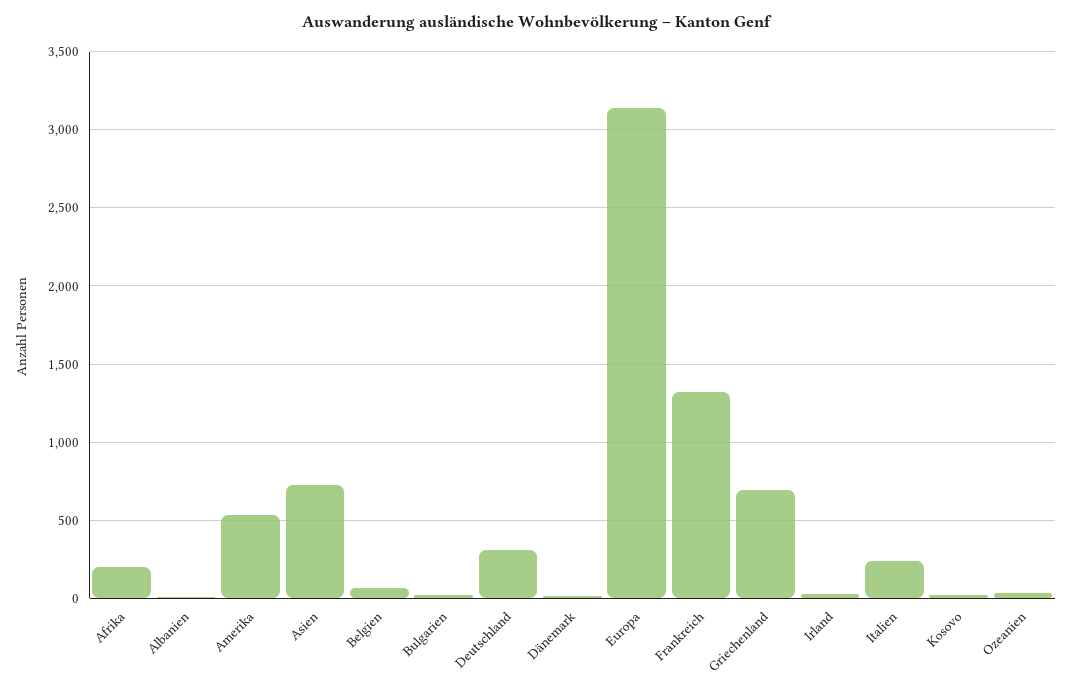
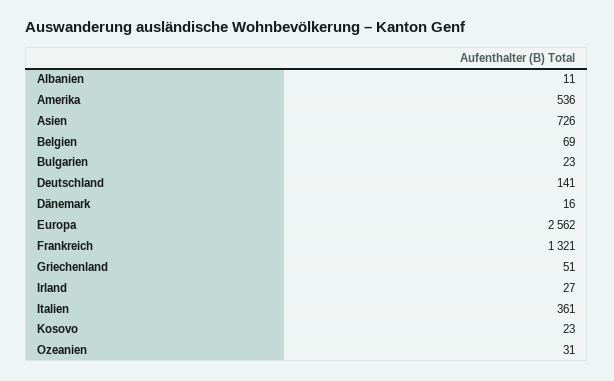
  {
-   "Afrika": 200,
    "Albanien": 11,
    "Amerika": 536,
    "Asien": 726,
    "Belgien": 69,
    "Bulgarien": 23,
-   "Deutschland": 300,
+   "Deutschland": 141,
    "Dänemark": 16,
-   "Europa": 3150,
+   "Europa": 2562,
    "Frankreich": 1321,
-   "Griechenland": 700,
+   "Griechenland": 51,
    "Irland": 27,
-   "Italien": 250,
+   "Italien": 361,
    "Kosovo": 23,
    "Ozeanien": 31
  }

